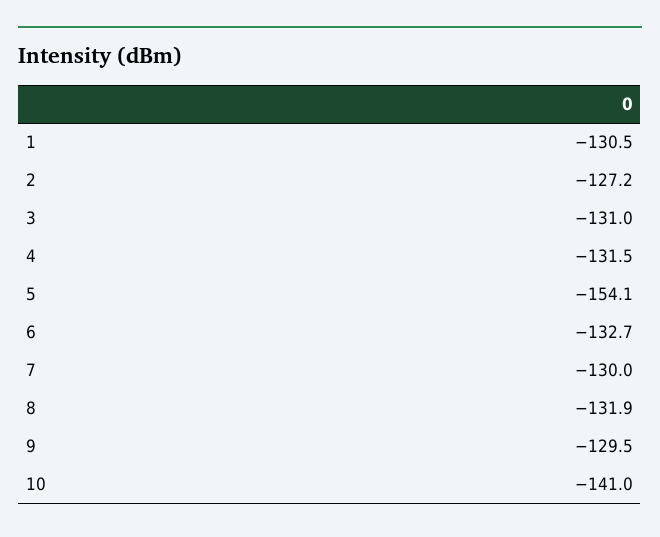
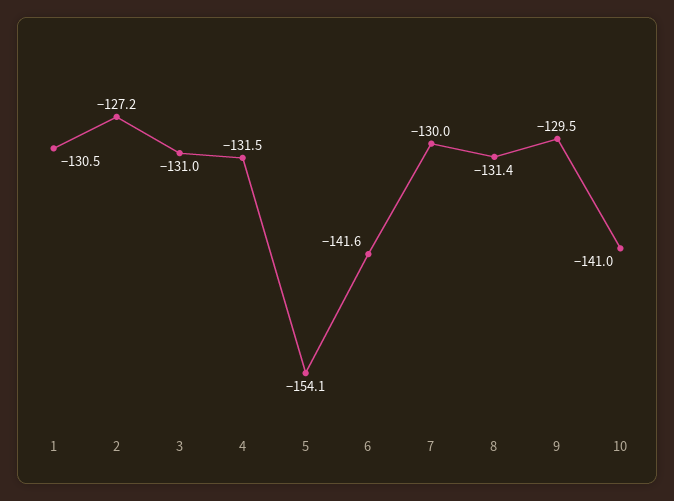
  {
    "1": -130.5,
    "2": -127.2,
    "3": -131,
    "4": -131.5,
    "5": -154.1,
-   "6": -132.7,
+   "6": -141.6,
    "7": -130,
-   "8": -131.9,
+   "8": -131.4,
    "9": -129.5,
    "10": -141
  }

